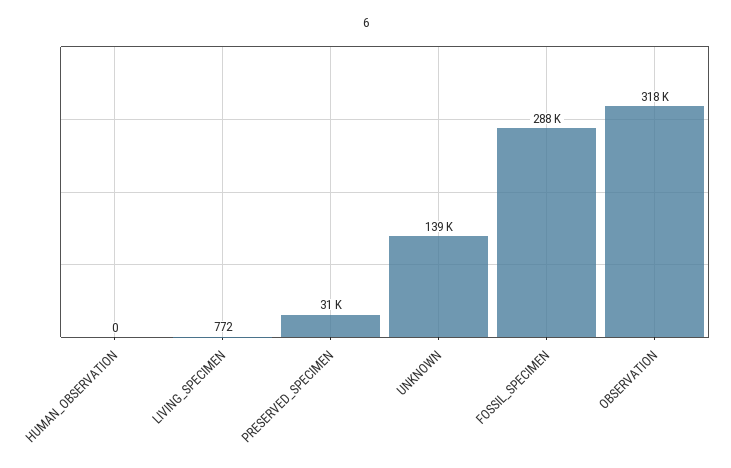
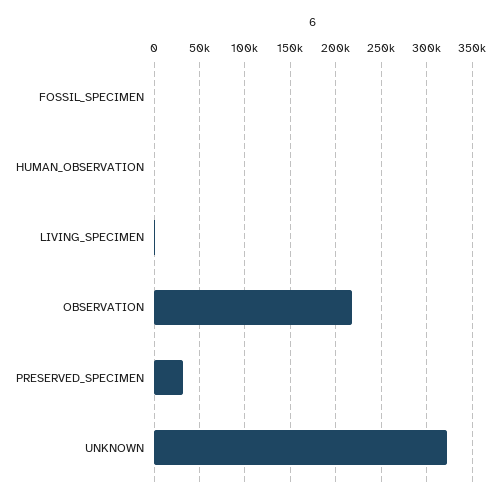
  {
    "HUMAN_OBSERVATION": 0,
    "LIVING_SPECIMEN": 772,
    "PRESERVED_SPECIMEN": 31000,
-   "UNKNOWN": 139000,
+   "UNKNOWN": 320000,
-   "FOSSIL_SPECIMEN": 288000,
+   "FOSSIL_SPECIMEN": 0,
-   "OBSERVATION": 318000
+   "OBSERVATION": 220000
  }

